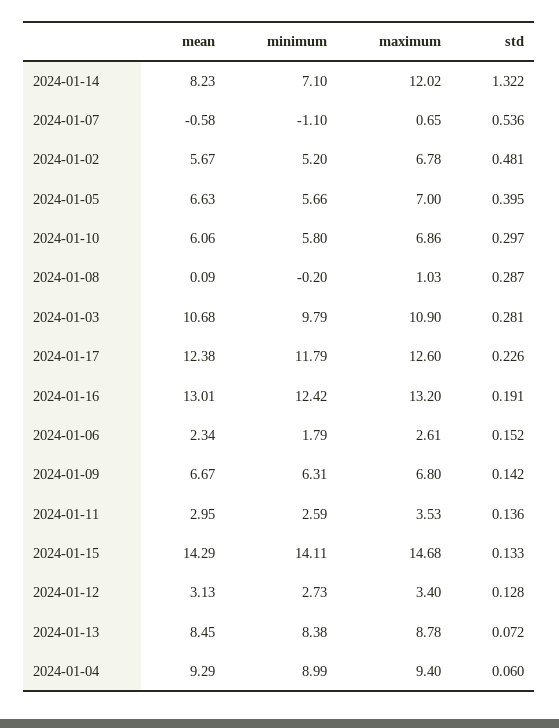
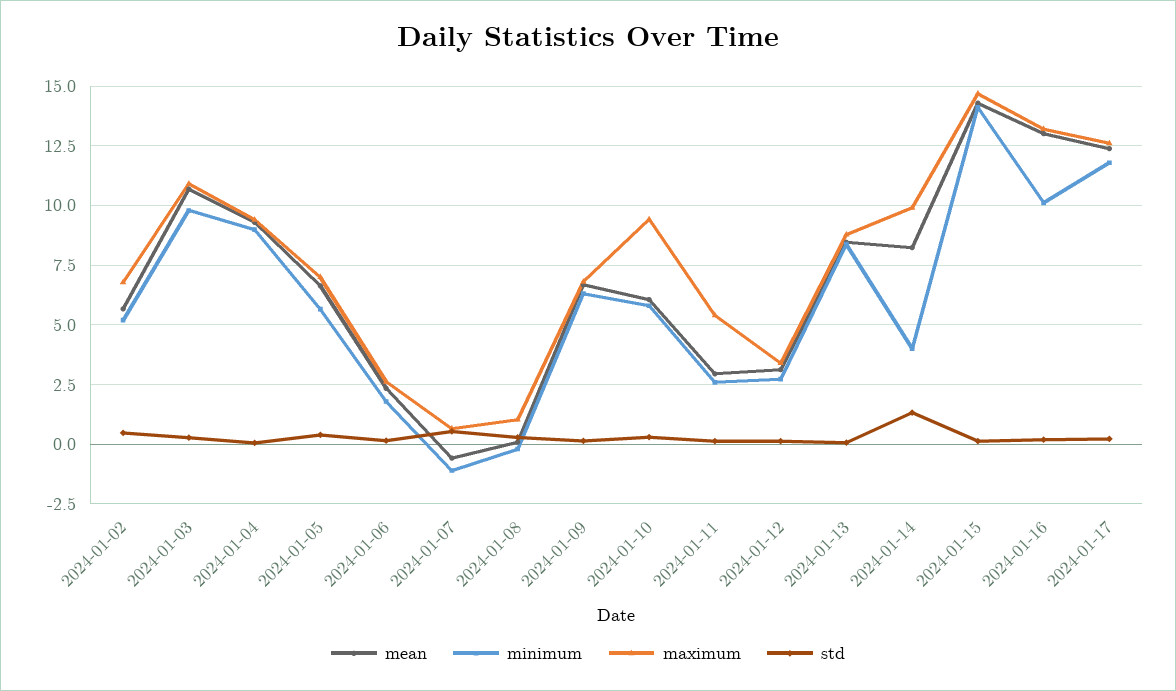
  {
    "mean": {
      "2024-01-14": 8.23,
      "2024-01-07": -0.58,
      "2024-01-02": 5.67,
      "2024-01-05": 6.63,
      "2024-01-10": 6.06,
      "2024-01-08": 0.09,
      "2024-01-03": 10.68,
      "2024-01-17": 12.38,
      "2024-01-16": 13.01,
      "2024-01-06": 2.34,
      "2024-01-09": 6.67,
      "2024-01-11": 2.95,
      "2024-01-15": 14.29,
      "2024-01-12": 3.13,
      "2024-01-13": 8.45,
      "2024-01-04": 9.29
    },
    "minimum": {
-     "2024-01-14": 7.1,
+     "2024-01-14": 4,
      "2024-01-07": -1.1,
      "2024-01-02": 5.2,
      "2024-01-05": 5.66,
      "2024-01-10": 5.8,
      "2024-01-08": -0.2,
      "2024-01-03": 9.79,
      "2024-01-17": 11.79,
-     "2024-01-16": 12.42,
+     "2024-01-16": 10,
      "2024-01-06": 1.79,
      "2024-01-09": 6.31,
      "2024-01-11": 2.59,
      "2024-01-15": 14.11,
      "2024-01-12": 2.73,
      "2024-01-13": 8.38,
      "2024-01-04": 8.99
    },
    "maximum": {
-     "2024-01-14": 12.02,
+     "2024-01-14": 10,
      "2024-01-07": 0.65,
      "2024-01-02": 6.78,
      "2024-01-05": 7,
-     "2024-01-10": 6.86,
+     "2024-01-10": 9.5,
      "2024-01-08": 1.03,
      "2024-01-03": 10.9,
      "2024-01-17": 12.6,
      "2024-01-16": 13.2,
      "2024-01-06": 2.61,
      "2024-01-09": 6.8,
-     "2024-01-11": 3.53,
+     "2024-01-11": 5.5,
      "2024-01-15": 14.68,
      "2024-01-12": 3.4,
      "2024-01-13": 8.78,
      "2024-01-04": 9.4
    },
    "std": {
      "2024-01-14": 1.322,
      "2024-01-07": 0.536,
      "2024-01-02": 0.481,
      "2024-01-05": 0.395,
      "2024-01-10": 0.297,
      "2024-01-08": 0.287,
      "2024-01-03": 0.281,
      "2024-01-17": 0.226,
      "2024-01-16": 0.191,
      "2024-01-06": 0.152,
      "2024-01-09": 0.142,
      "2024-01-11": 0.136,
      "2024-01-15": 0.133,
      "2024-01-12": 0.128,
      "2024-01-13": 0.072,
      "2024-01-04": 0.06
    }
  }

